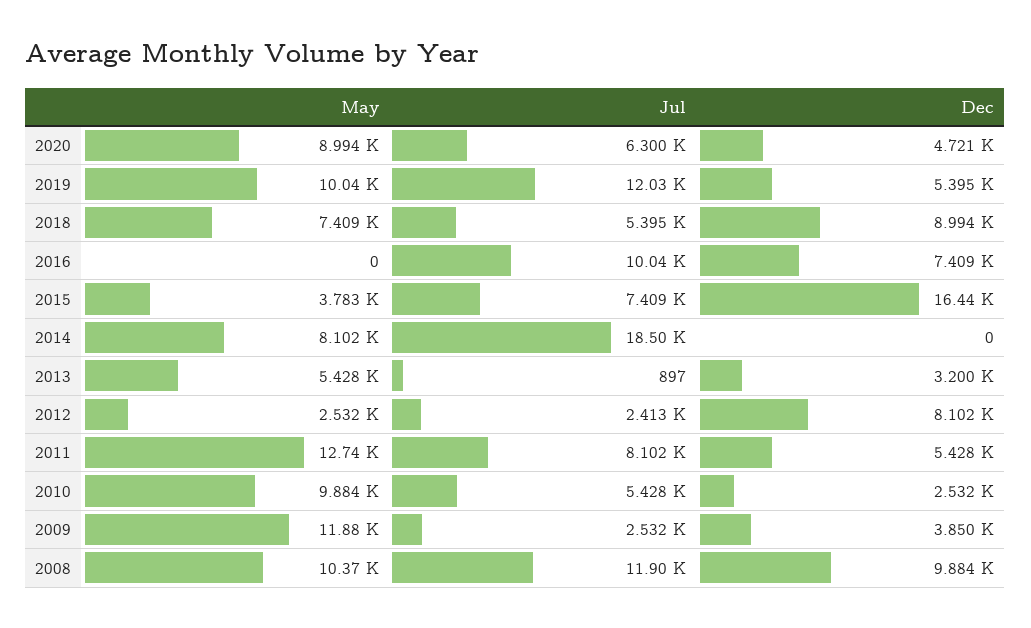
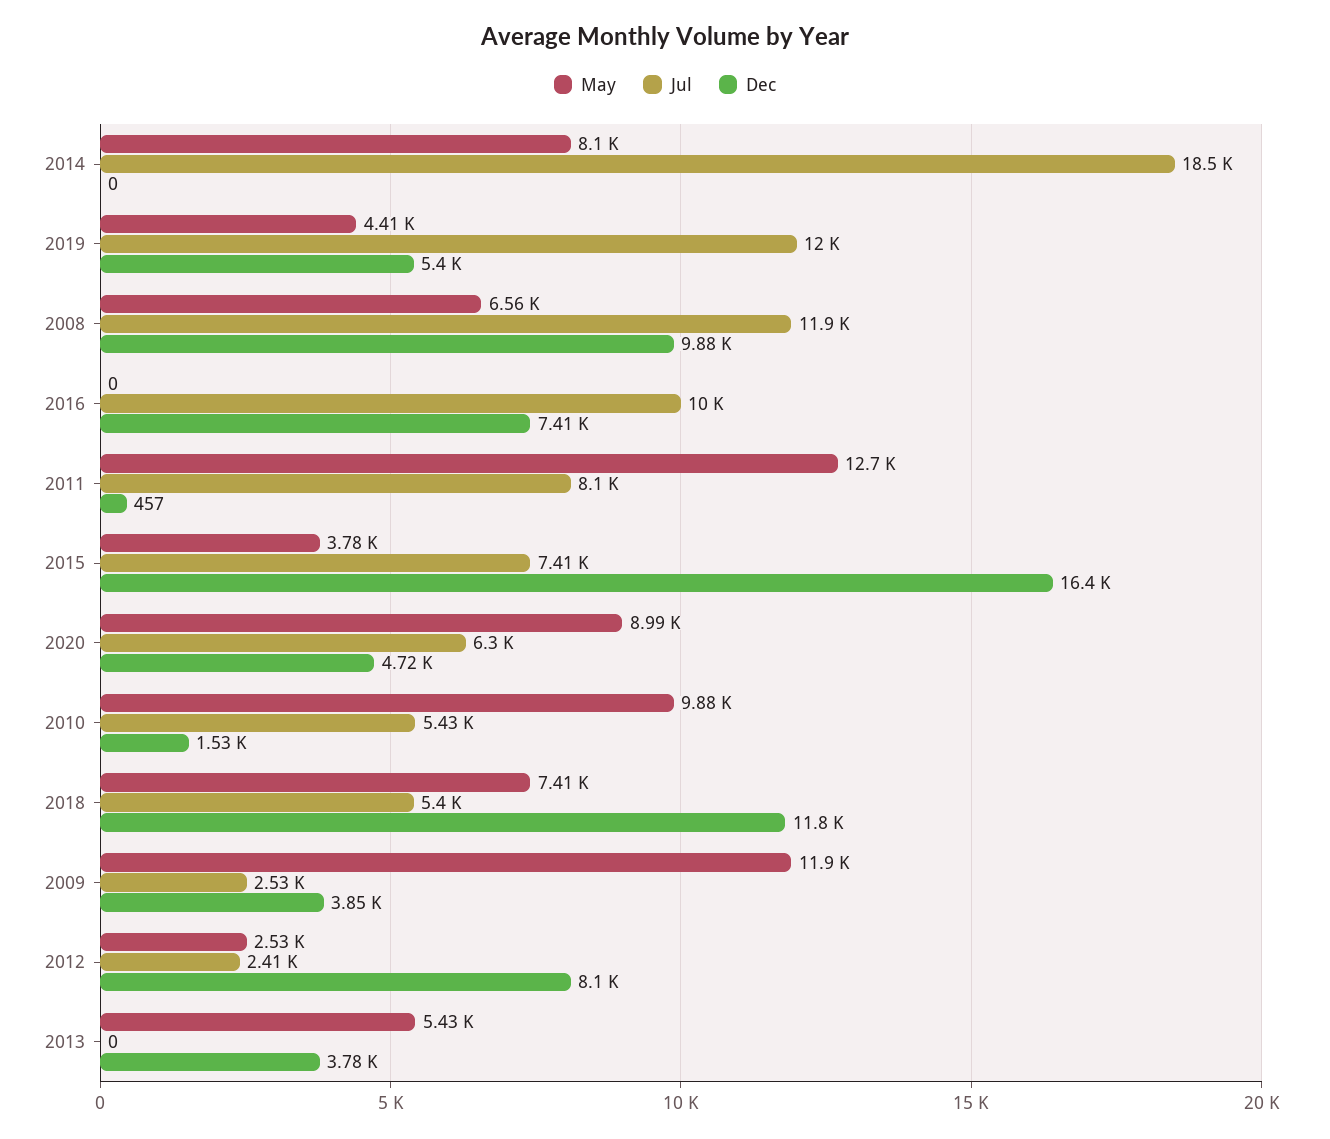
  {
    "May": {
      "2020": 8994,
-     "2019": 10040,
+     "2019": 4410,
      "2018": 7409,
      "2016": 0,
      "2015": 3783,
      "2014": 8102,
      "2013": 5428,
      "2012": 2532,
      "2011": 12740,
      "2010": 9884,
      "2009": 11880,
-     "2008": 10370
+     "2008": 6560
    },
    "Jul": {
      "2020": 6300,
      "2019": 12030,
      "2018": 5395,
      "2016": 10040,
      "2015": 7409,
      "2014": 18500,
-     "2013": 897,
+     "2013": 0,
      "2012": 2413,
      "2011": 8102,
      "2010": 5428,
      "2009": 2532,
      "2008": 11900
    },
    "Dec": {
      "2020": 4721,
      "2019": 5395,
-     "2018": 8994,
+     "2018": 11800,
      "2016": 7409,
      "2015": 16440,
      "2014": 0,
-     "2013": 3200,
+     "2013": 3780,
      "2012": 8102,
-     "2011": 5428,
+     "2011": 457,
-     "2010": 2532,
+     "2010": 1530,
      "2009": 3850,
      "2008": 9884
    }
  }

